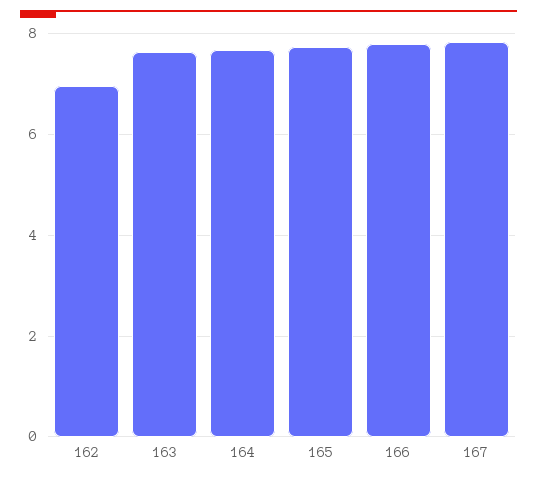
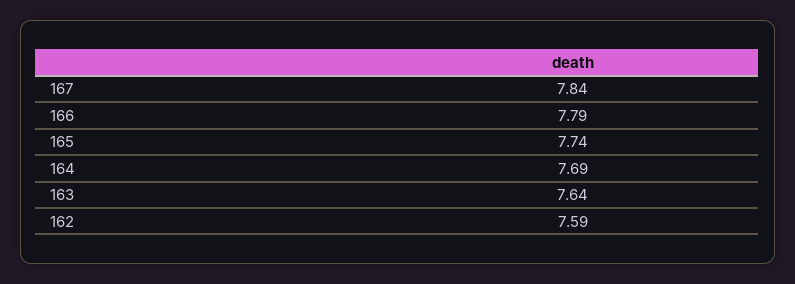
  {
-   "162": 7,
+   "162": 7.59,
    "163": 7.64,
    "164": 7.69,
    "165": 7.74,
    "166": 7.79,
    "167": 7.84
  }

